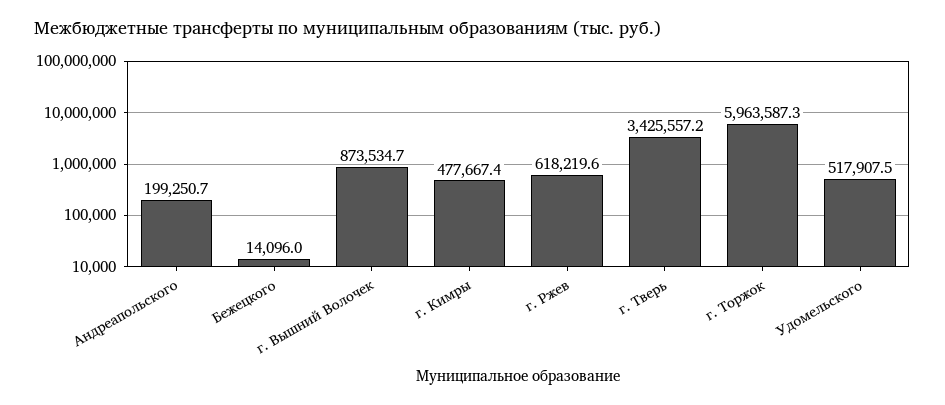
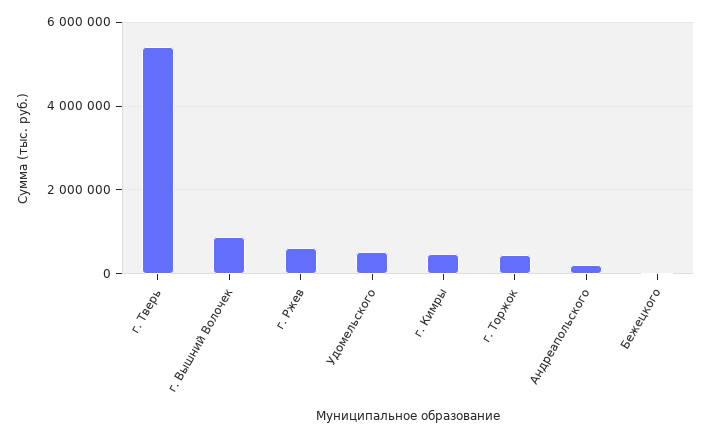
  {
    "Андреапольского": 199250.7,
    "Бежецкого": 14096,
    "г. Вышний Волочек": 873534.7,
    "г. Кимры": 477667.4,
    "г. Ржев": 618219.6,
-   "г. Тверь": 3425557.2,
+   "г. Тверь": 5400000,
-   "г. Торжок": 5963587.3,
+   "г. Торжок": 400000,
    "Удомельского": 517907.5
  }

